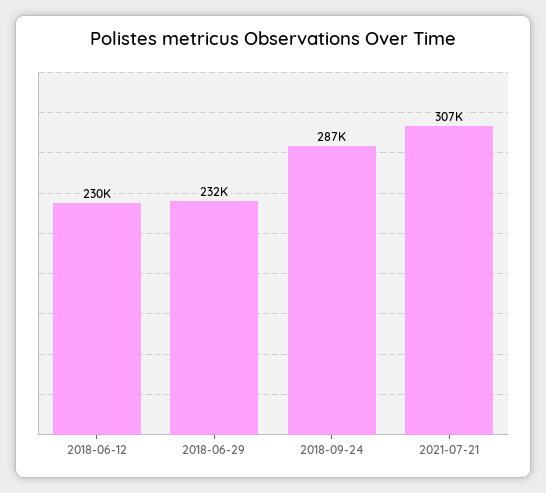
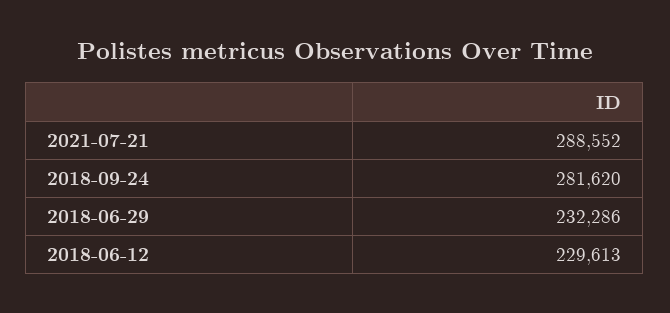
  {
    "2018-06-12": 229613,
    "2018-06-29": 232286,
-   "2018-09-24": 287000,
+   "2018-09-24": 281620,
-   "2021-07-21": 307000
+   "2021-07-21": 288552
  }

